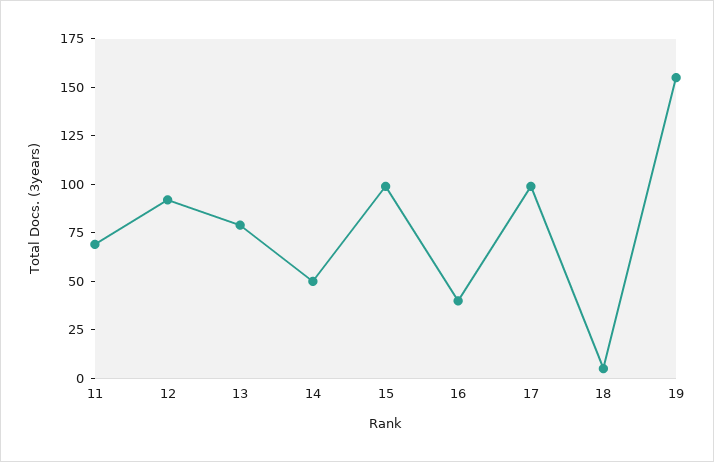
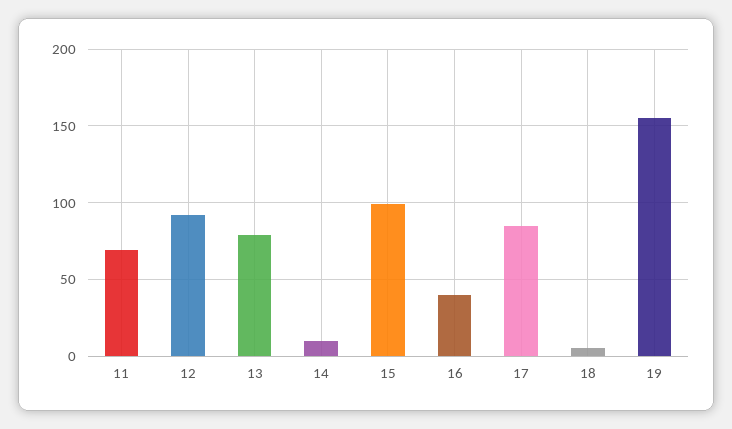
  {
    "11": 70,
    "12": 90,
    "13": 80,
-   "14": 50,
+   "14": 10,
    "15": 100,
    "16": 40,
-   "17": 100,
+   "17": 85,
    "18": 5,
    "19": 155
  }

